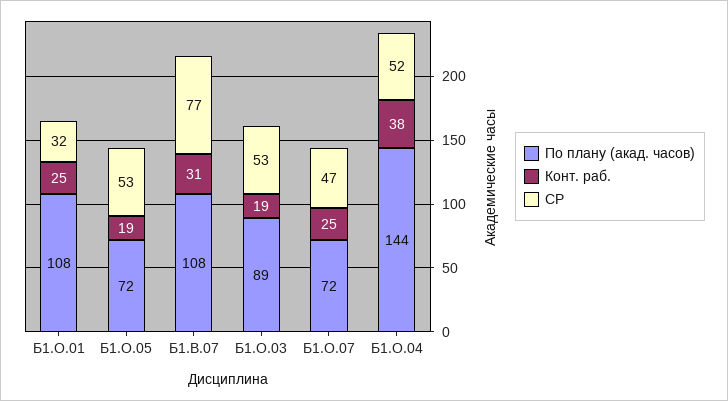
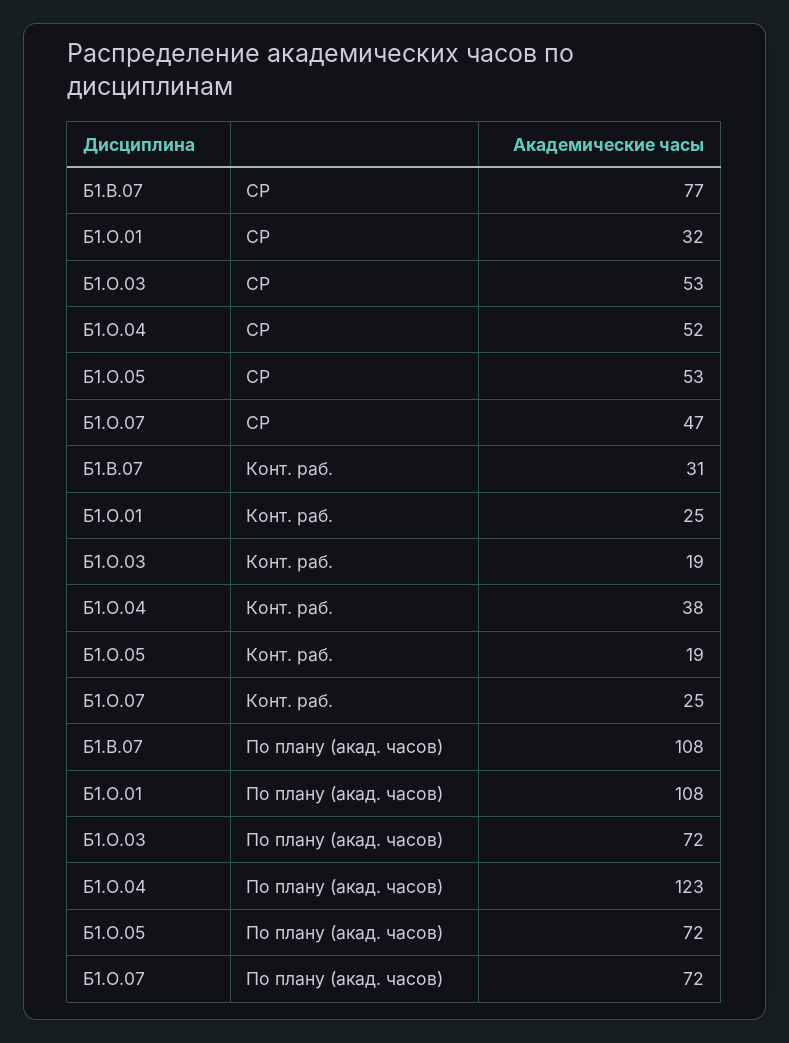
  {
    "По плану (акад. часов)": {
      "Б1.О.01": 108,
      "Б1.О.05": 72,
      "Б1.В.07": 108,
-     "Б1.О.03": 89,
+     "Б1.О.03": 72,
      "Б1.О.07": 72,
-     "Б1.О.04": 144
+     "Б1.О.04": 123
    },
    "Конт. раб.": {
      "Б1.О.01": 25,
      "Б1.О.05": 19,
      "Б1.В.07": 31,
      "Б1.О.03": 19,
      "Б1.О.07": 25,
      "Б1.О.04": 38
    },
    "СР": {
      "Б1.О.01": 32,
      "Б1.О.05": 53,
      "Б1.В.07": 77,
      "Б1.О.03": 53,
      "Б1.О.07": 47,
      "Б1.О.04": 52
    }
  }

